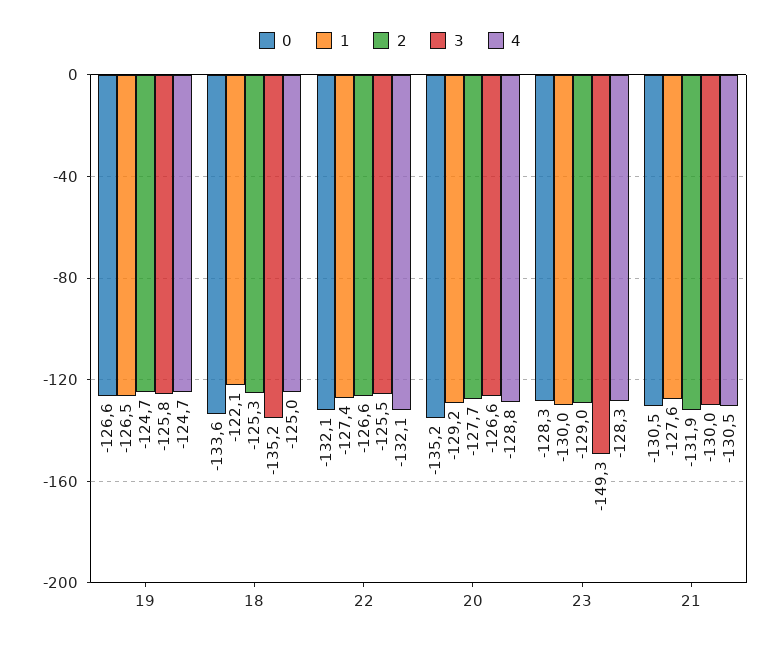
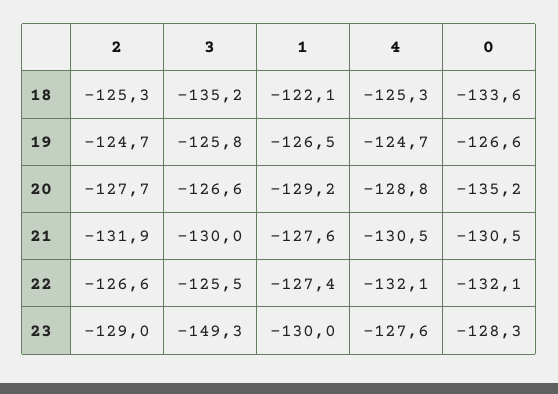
  {
    "0": {
      "19": -126.6,
      "18": -133.6,
      "22": -132.1,
      "20": -135.2,
      "23": -128.3,
      "21": -130.5
    },
    "1": {
      "19": -126.5,
      "18": -122.1,
      "22": -127.4,
      "20": -129.2,
      "23": -130,
      "21": -127.6
    },
    "2": {
      "19": -124.7,
      "18": -125.3,
      "22": -126.6,
      "20": -127.7,
      "23": -129,
      "21": -131.9
    },
    "3": {
      "19": -125.8,
      "18": -135.2,
      "22": -125.5,
      "20": -126.6,
      "23": -149.3,
      "21": -130
    },
    "4": {
      "19": -124.7,
-     "18": -125,
+     "18": -125.3,
      "22": -132.1,
      "20": -128.8,
-     "23": -128.3,
+     "23": -127.6,
      "21": -130.5
    }
  }

